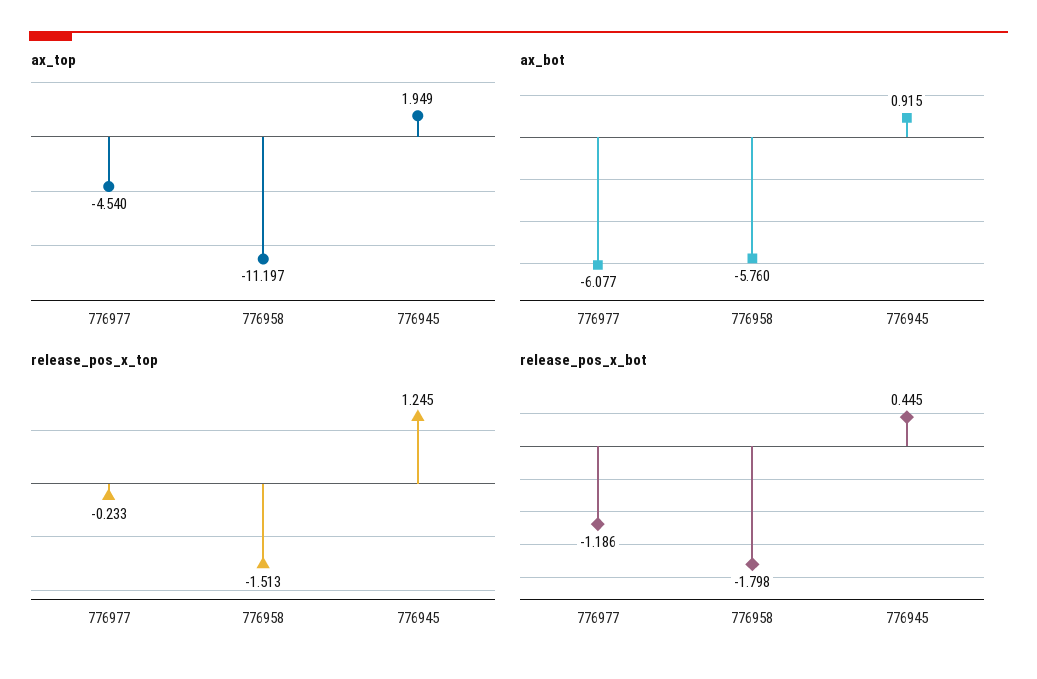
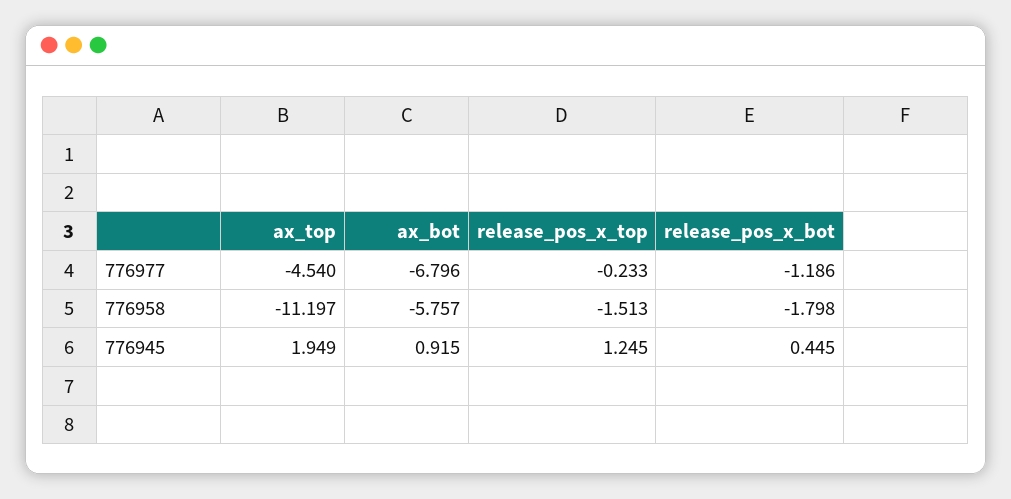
  {
    "ax_top": {
      "776977": -4.54,
      "776958": -11.197,
      "776945": 1.949
    },
    "ax_bot": {
-     "776977": -6.077,
+     "776977": -6.796,
-     "776958": -5.76,
+     "776958": -5.757,
      "776945": 0.915
    },
    "release_pos_x_top": {
      "776977": -0.233,
      "776958": -1.513,
      "776945": 1.245
    },
    "release_pos_x_bot": {
      "776977": -1.186,
      "776958": -1.798,
      "776945": 0.445
    }
  }

